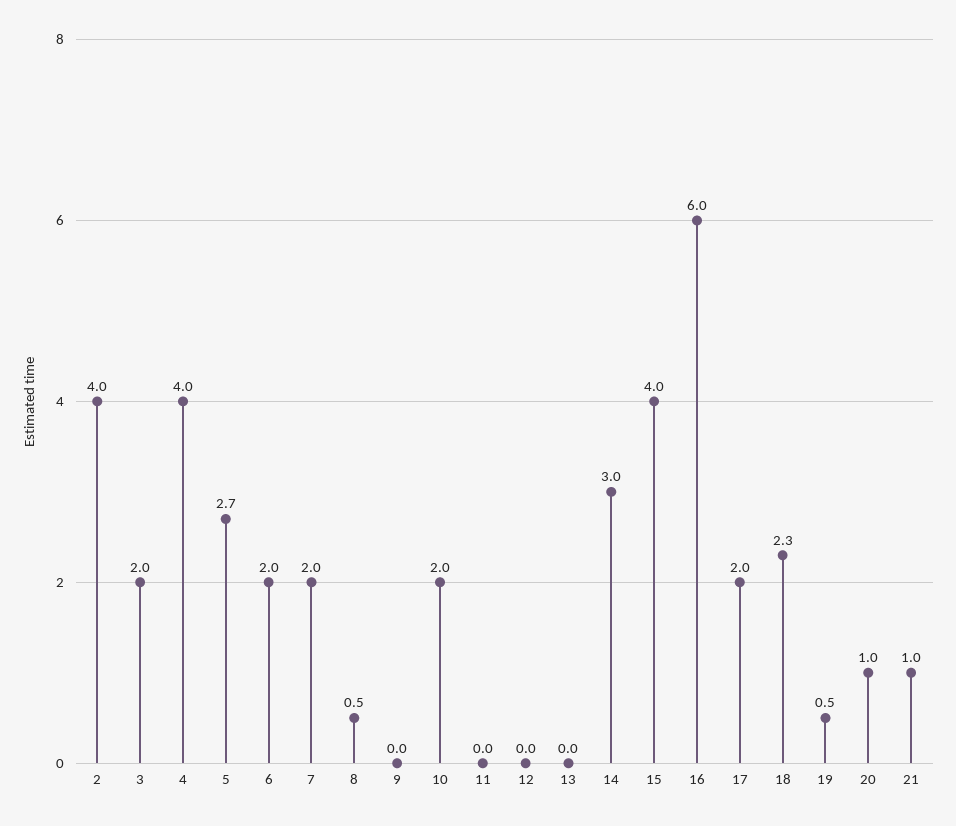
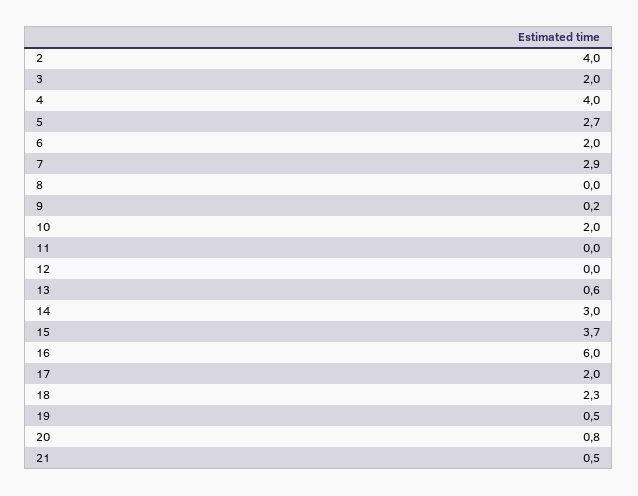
  {
    "2": 4,
    "3": 2,
    "4": 4,
    "5": 2.7,
    "6": 2,
-   "7": 2,
+   "7": 2.9,
-   "8": 0.5,
+   "8": 0,
-   "9": 0,
+   "9": 0.2,
    "10": 2,
    "11": 0,
    "12": 0,
-   "13": 0,
+   "13": 0.6,
    "14": 3,
-   "15": 4,
+   "15": 3.7,
    "16": 6,
    "17": 2,
    "18": 2.3,
    "19": 0.5,
-   "20": 1,
+   "20": 0.8,
-   "21": 1
+   "21": 0.5
  }

